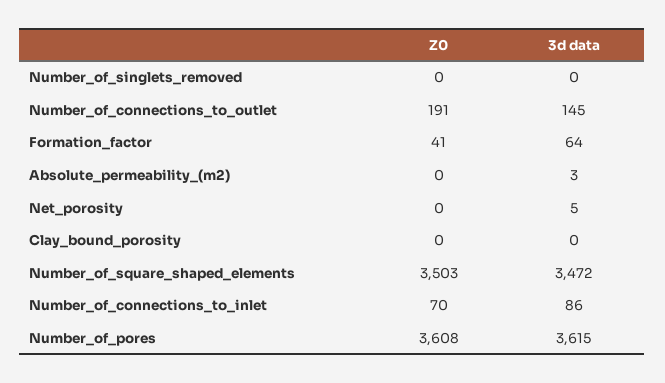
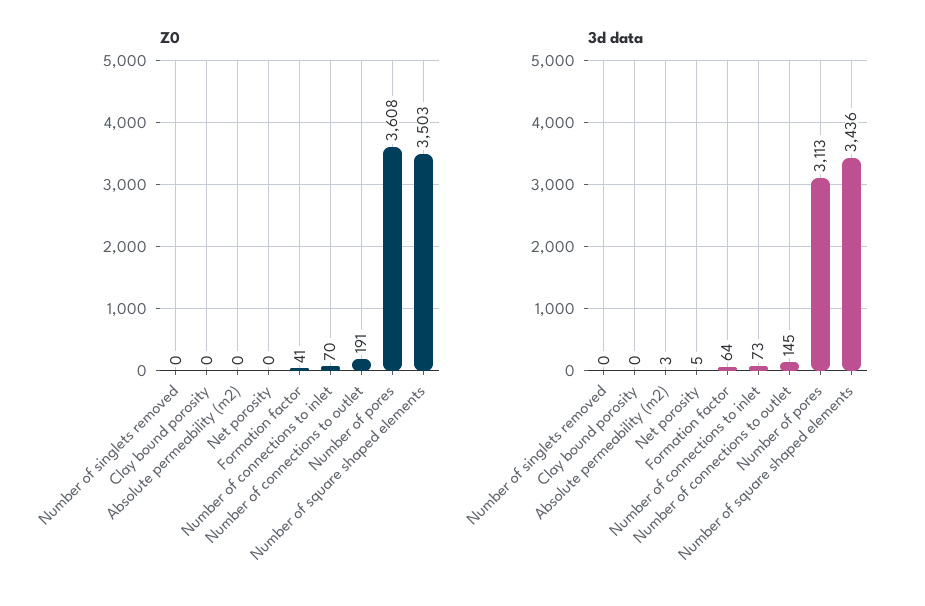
  {
    "Z0": {
      "Number_of_singlets_removed": 0,
      "Number_of_connections_to_outlet": 191,
      "Formation_factor": 41,
      "Absolute_permeability_(m2)": 0,
      "Net_porosity": 0,
      "Clay_bound_porosity": 0,
      "Number_of_square_shaped_elements": 3503,
      "Number_of_connections_to_inlet": 70,
      "Number_of_pores": 3608
    },
    "3d data": {
      "Number_of_singlets_removed": 0,
      "Number_of_connections_to_outlet": 145,
      "Formation_factor": 64,
      "Absolute_permeability_(m2)": 3,
      "Net_porosity": 5,
      "Clay_bound_porosity": 0,
-     "Number_of_square_shaped_elements": 3472,
+     "Number_of_square_shaped_elements": 3436,
-     "Number_of_connections_to_inlet": 86,
+     "Number_of_connections_to_inlet": 73,
-     "Number_of_pores": 3615
+     "Number_of_pores": 3113
    }
  }

